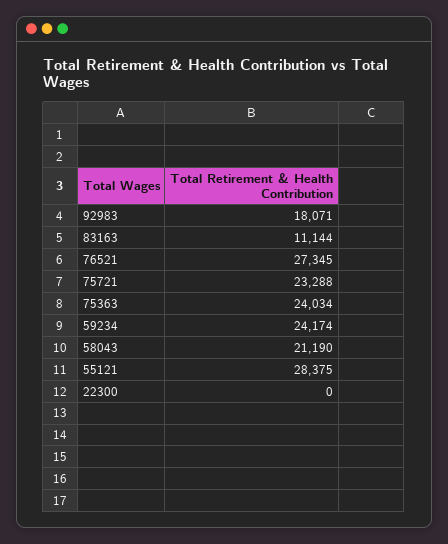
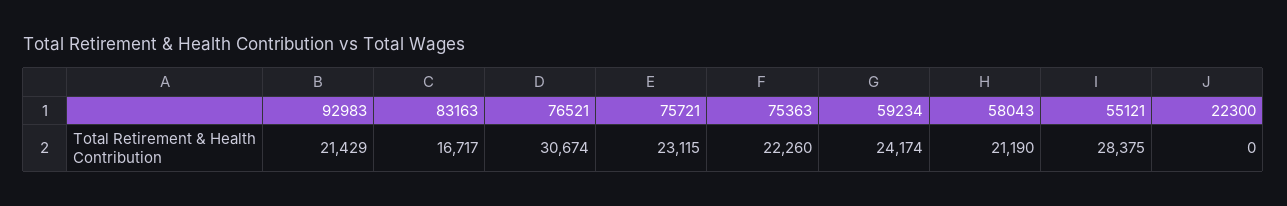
  {
-   "92983": 18071,
+   "92983": 21429,
-   "83163": 11144,
+   "83163": 16717,
-   "76521": 27345,
+   "76521": 30674,
-   "75721": 23288,
+   "75721": 23115,
-   "75363": 24034,
+   "75363": 22260,
    "59234": 24174,
    "58043": 21190,
    "55121": 28375,
    "22300": 0
  }

